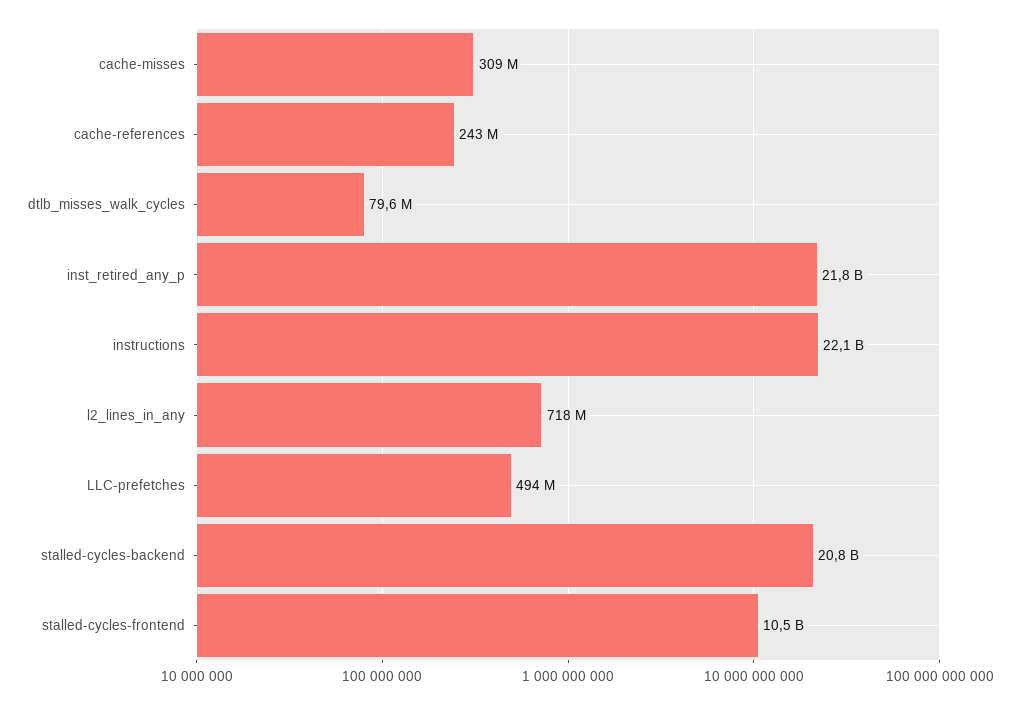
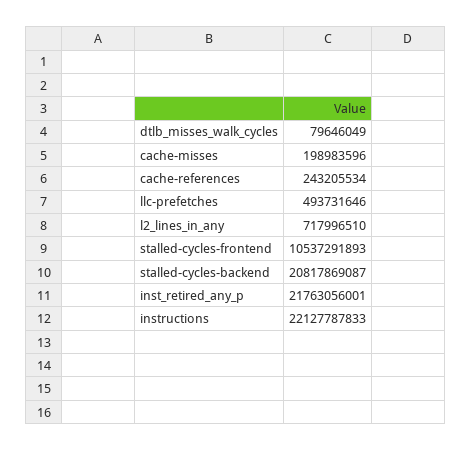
  {
-   "cache-misses": 309000000,
+   "cache-misses": 198983596,
    "cache-references": 243205534,
    "dtlb_misses_walk_cycles": 79646049,
    "inst_retired_any_p": 21763056001,
    "instructions": 22127787833,
    "l2_lines_in_any": 717996510,
    "LLC-prefetches": 493731646,
    "stalled-cycles-backend": 20817869087,
    "stalled-cycles-frontend": 10537291893
  }

